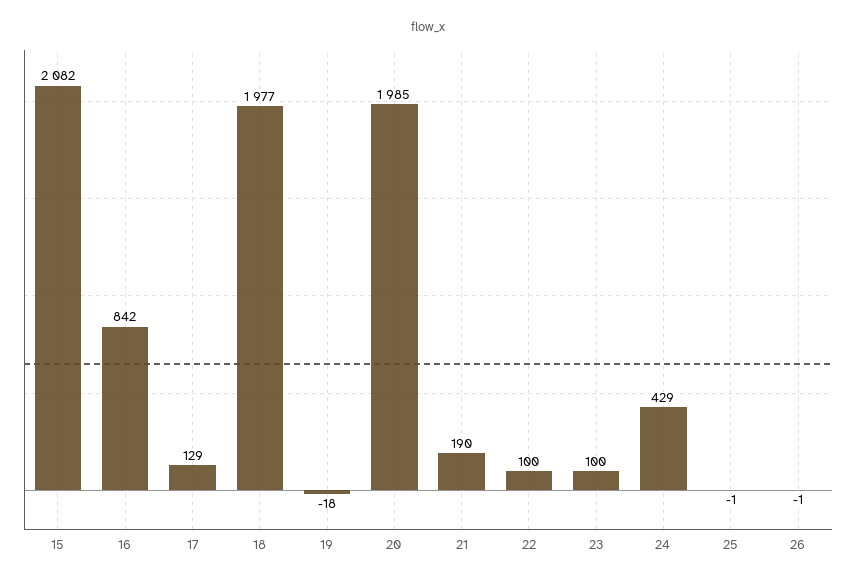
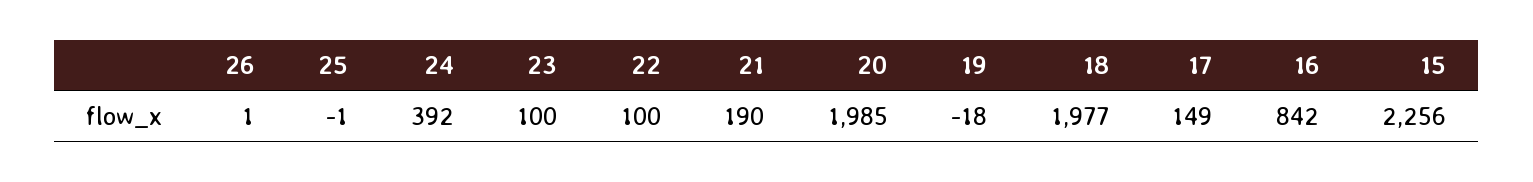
  {
-   "15": 2082,
+   "15": 2256,
    "16": 842,
-   "17": 129,
+   "17": 149,
    "18": 1977,
    "19": -18,
    "20": 1985,
    "21": 190,
    "22": 100,
    "23": 100,
-   "24": 429,
+   "24": 392,
    "25": -1,
-   "26": -1
+   "26": 1
  }

